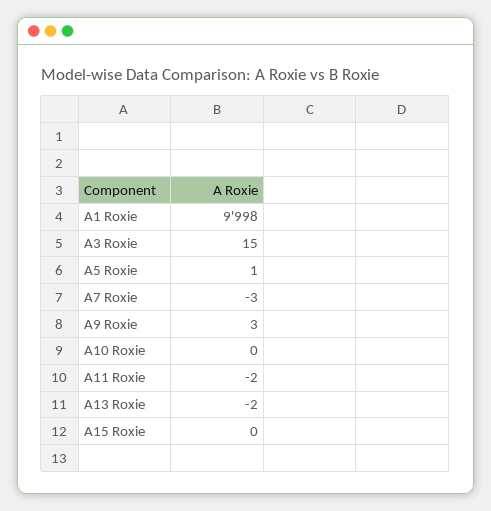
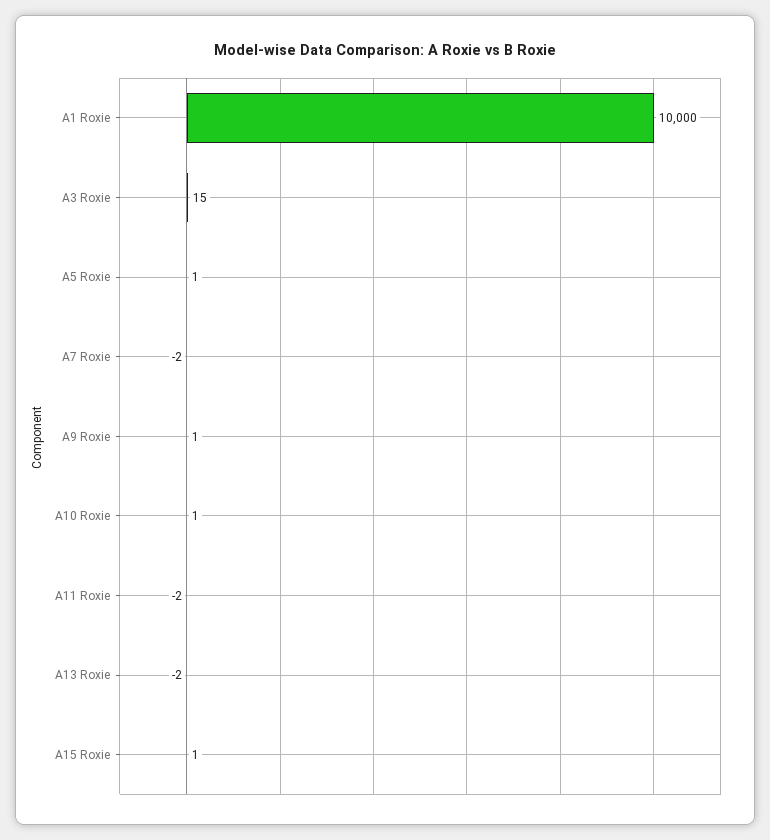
  {
-   "A1 Roxie": 9998,
+   "A1 Roxie": 10000,
    "A3 Roxie": 15,
    "A5 Roxie": 1,
-   "A7 Roxie": -3,
+   "A7 Roxie": -2,
-   "A9 Roxie": 3,
+   "A9 Roxie": 1,
-   "A10 Roxie": 0,
+   "A10 Roxie": 1,
    "A11 Roxie": -2,
    "A13 Roxie": -2,
-   "A15 Roxie": 0
+   "A15 Roxie": 1
  }

